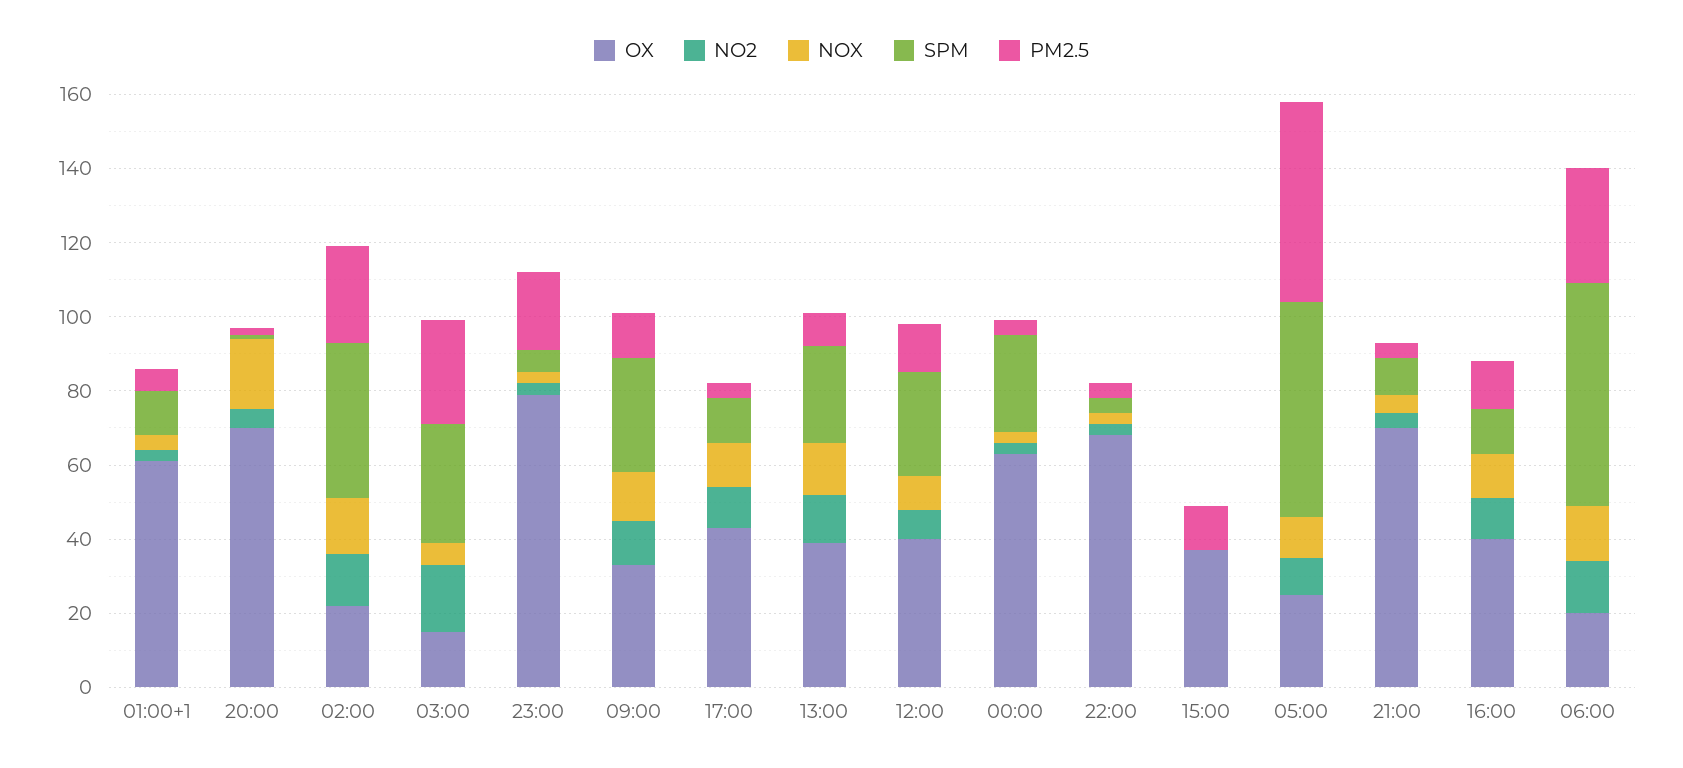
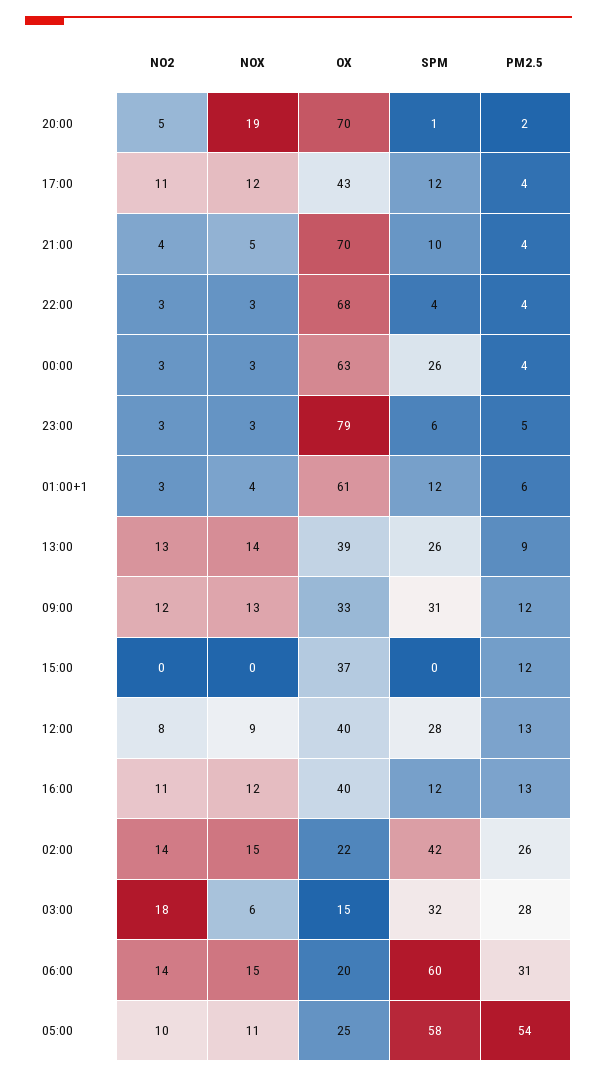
  {
    "OX": {
      "01:00+1": 61,
      "20:00": 70,
      "02:00": 22,
      "03:00": 15,
      "23:00": 79,
      "09:00": 33,
      "17:00": 43,
      "13:00": 39,
      "12:00": 40,
      "00:00": 63,
      "22:00": 68,
      "15:00": 37,
      "05:00": 25,
      "21:00": 70,
      "16:00": 40,
      "06:00": 20
    },
    "NO2": {
      "01:00+1": 3,
      "20:00": 5,
      "02:00": 14,
      "03:00": 18,
      "23:00": 3,
      "09:00": 12,
      "17:00": 11,
      "13:00": 13,
      "12:00": 8,
      "00:00": 3,
      "22:00": 3,
      "15:00": 0,
      "05:00": 10,
      "21:00": 4,
      "16:00": 11,
      "06:00": 14
    },
    "NOX": {
      "01:00+1": 4,
      "20:00": 19,
      "02:00": 15,
      "03:00": 6,
      "23:00": 3,
      "09:00": 13,
      "17:00": 12,
      "13:00": 14,
      "12:00": 9,
      "00:00": 3,
      "22:00": 3,
      "15:00": 0,
      "05:00": 11,
      "21:00": 5,
      "16:00": 12,
      "06:00": 15
    },
    "SPM": {
      "01:00+1": 12,
      "20:00": 1,
      "02:00": 42,
      "03:00": 32,
      "23:00": 6,
      "09:00": 31,
      "17:00": 12,
      "13:00": 26,
      "12:00": 28,
      "00:00": 26,
      "22:00": 4,
      "15:00": 0,
      "05:00": 58,
      "21:00": 10,
      "16:00": 12,
      "06:00": 60
    },
    "PM2.5": {
      "01:00+1": 6,
      "20:00": 2,
      "02:00": 26,
      "03:00": 28,
-     "23:00": 20,
+     "23:00": 5,
      "09:00": 12,
      "17:00": 4,
      "13:00": 9,
      "12:00": 13,
      "00:00": 4,
      "22:00": 4,
      "15:00": 12,
      "05:00": 54,
      "21:00": 4,
      "16:00": 13,
      "06:00": 31
    }
  }

